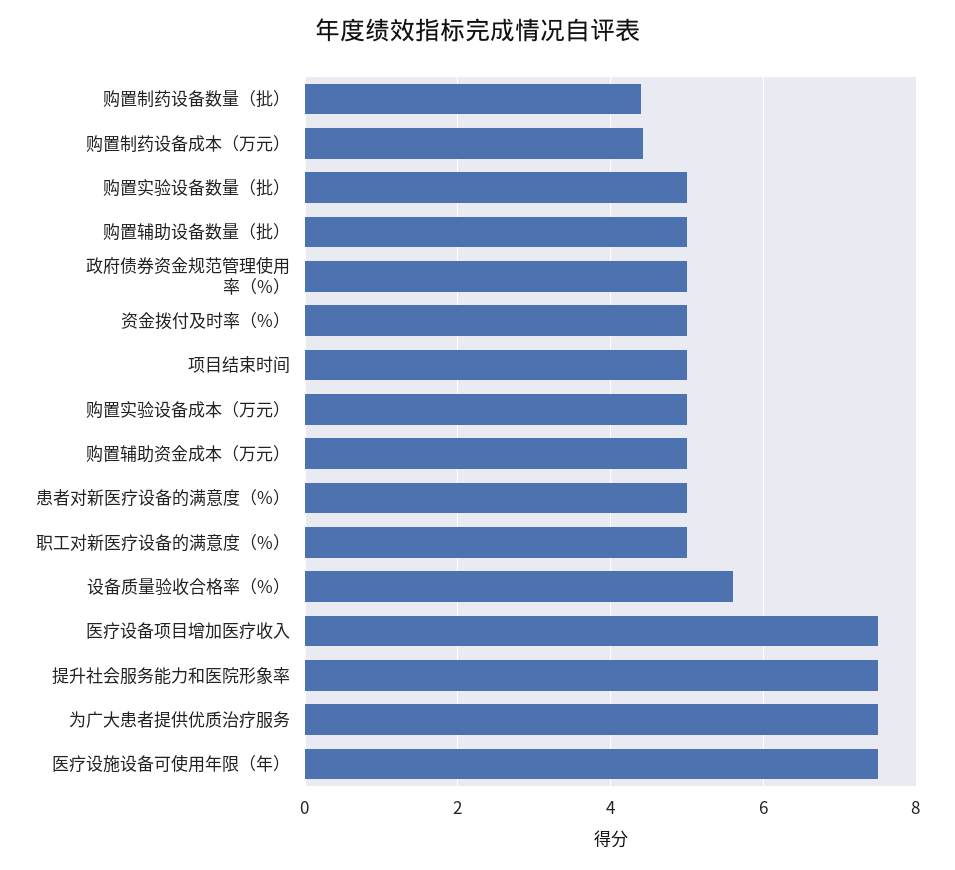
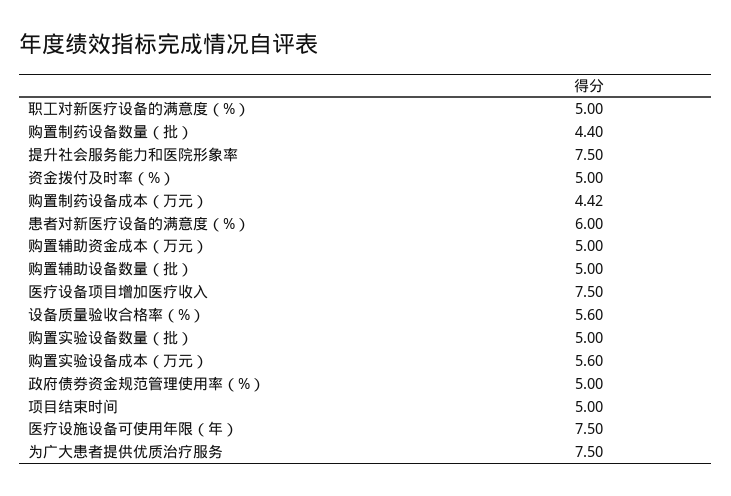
  {
    "购置制药设备数量（批）": 4.4,
    "购置制药设备成本（万元）": 4.42,
    "购置实验设备数量（批）": 5,
    "购置辅助设备数量（批）": 5,
    "政府债券资金规范管理使用率（%）": 5,
    "资金拨付及时率（%）": 5,
    "项目结束时间": 5,
-   "购置实验设备成本（万元）": 5,
+   "购置实验设备成本（万元）": 5.6,
    "购置辅助资金成本（万元）": 5,
-   "患者对新医疗设备的满意度（%）": 5,
+   "患者对新医疗设备的满意度（%）": 6,
    "职工对新医疗设备的满意度（%）": 5,
    "设备质量验收合格率（%）": 5.6,
    "医疗设备项目增加医疗收入": 7.5,
    "提升社会服务能力和医院形象率": 7.5,
    "为广大患者提供优质治疗服务": 7.5,
    "医疗设施设备可使用年限（年）": 7.5
  }

